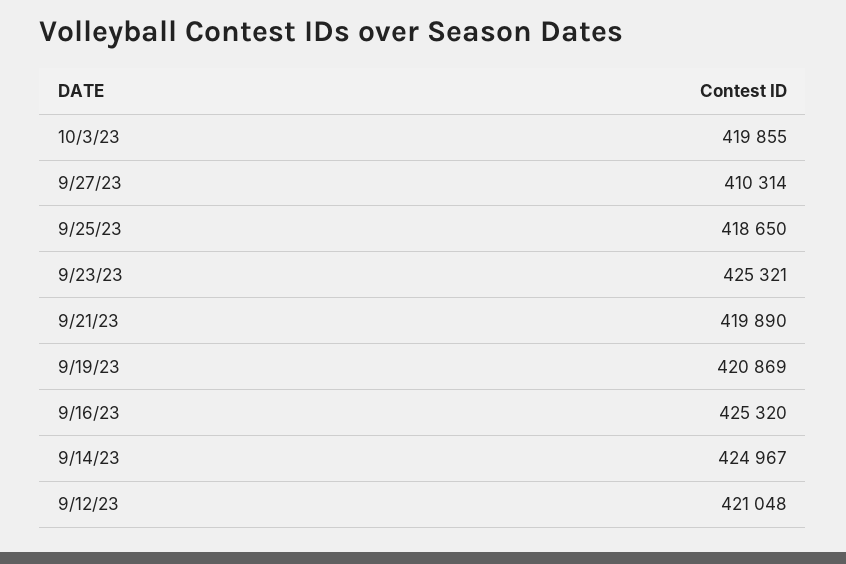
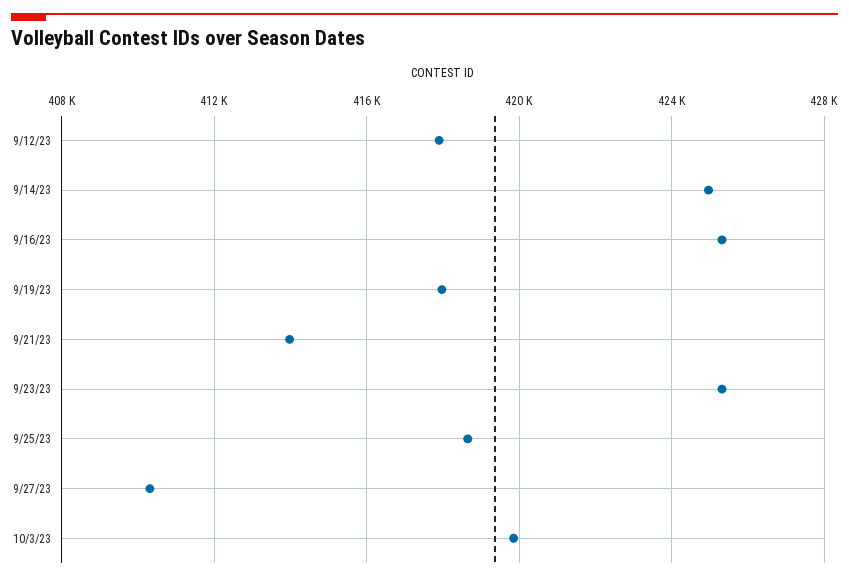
  {
    "10/3/23": 419855,
    "9/27/23": 410314,
    "9/25/23": 418650,
    "9/23/23": 425321,
-   "9/21/23": 419890,
+   "9/21/23": 414000,
-   "9/19/23": 420869,
+   "9/19/23": 418000,
    "9/16/23": 425320,
    "9/14/23": 424967,
-   "9/12/23": 421048
+   "9/12/23": 418000
  }

